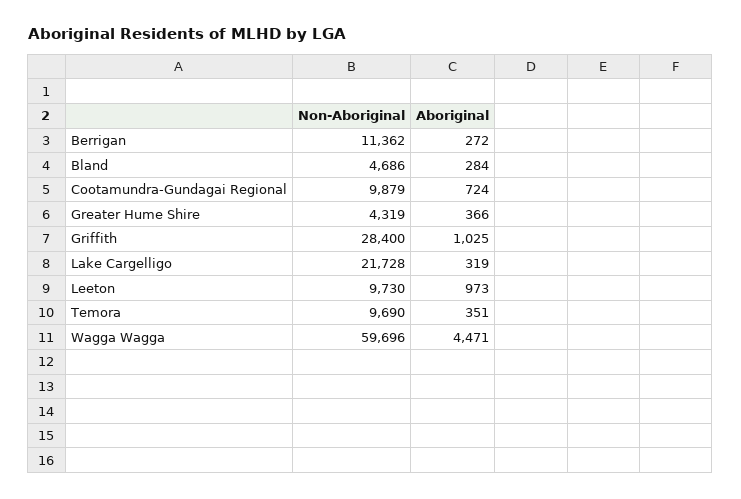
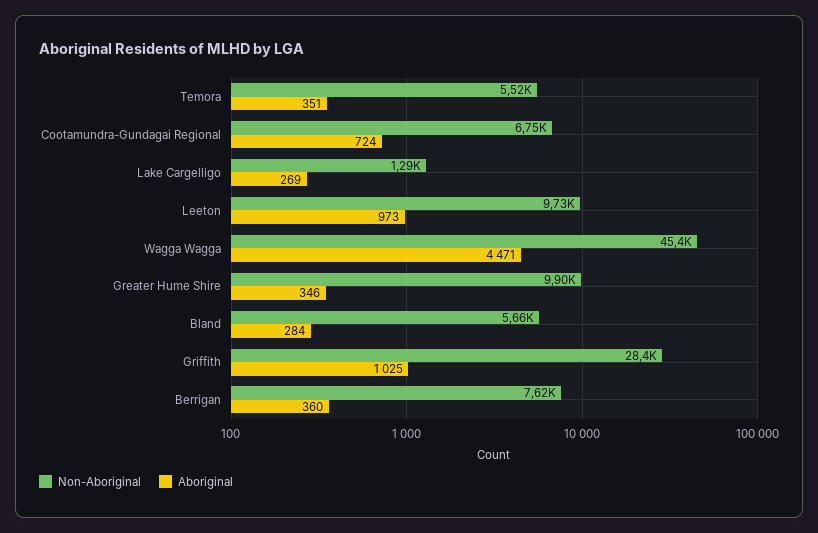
  {
    "Non-Aboriginal": {
-     "Berrigan": 11362,
+     "Berrigan": 7620,
-     "Bland": 4686,
+     "Bland": 5660,
-     "Cootamundra-Gundagai Regional": 9879,
+     "Cootamundra-Gundagai Regional": 6750,
-     "Greater Hume Shire": 4319,
+     "Greater Hume Shire": 9900,
      "Griffith": 28400,
-     "Lake Cargelligo": 21728,
+     "Lake Cargelligo": 1290,
      "Leeton": 9730,
-     "Temora": 9690,
+     "Temora": 5520,
-     "Wagga Wagga": 59696
+     "Wagga Wagga": 45400
    },
    "Aboriginal": {
-     "Berrigan": 272,
+     "Berrigan": 360,
      "Bland": 284,
      "Cootamundra-Gundagai Regional": 724,
-     "Greater Hume Shire": 366,
+     "Greater Hume Shire": 346,
      "Griffith": 1025,
-     "Lake Cargelligo": 319,
+     "Lake Cargelligo": 269,
      "Leeton": 973,
      "Temora": 351,
      "Wagga Wagga": 4471
    }
  }

